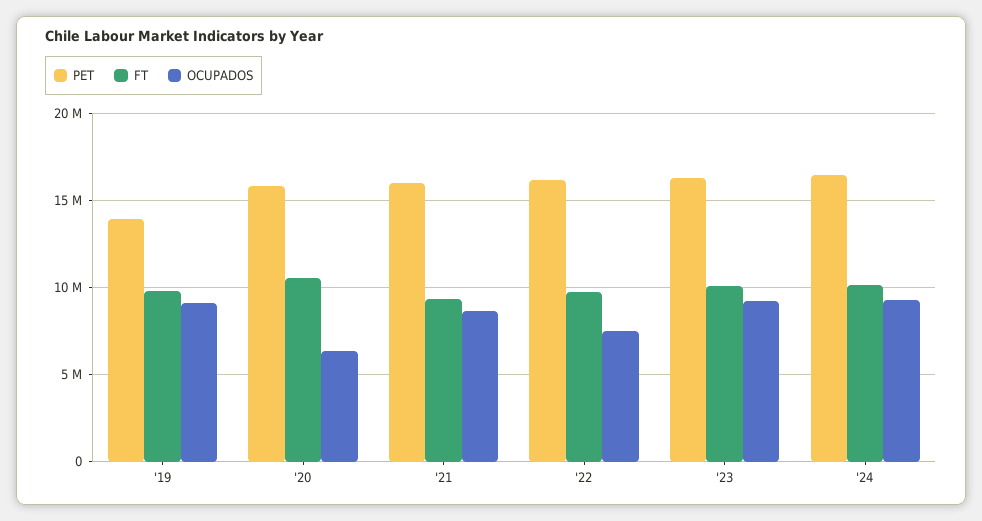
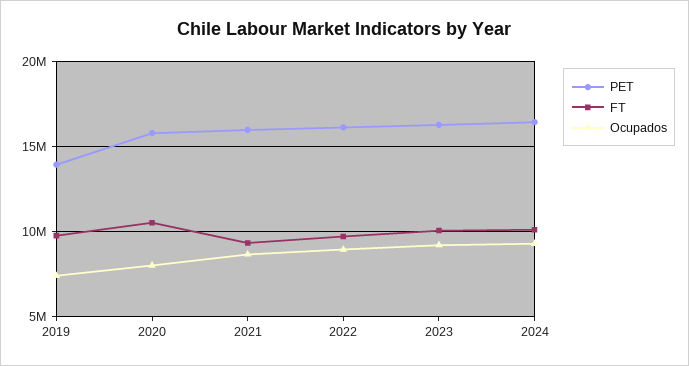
  {
    "PET": {
      "'19": 14000000,
      "'20": 16000000,
      "'21": 16000000,
      "'22": 16000000,
      "'23": 16500000,
      "'24": 16500000
    },
    "FT": {
      "'19": 10000000,
      "'20": 10500000,
      "'21": 9500000,
      "'22": 9500000,
      "'23": 10000000,
      "'24": 10000000
    },
    "OCUPADOS": {
-     "'19": 9000000,
+     "'19": 7500000,
-     "'20": 6500000,
+     "'20": 8000000,
      "'21": 8500000,
-     "'22": 7500000,
+     "'22": 9000000,
      "'23": 9000000,
      "'24": 9500000
    }
  }

